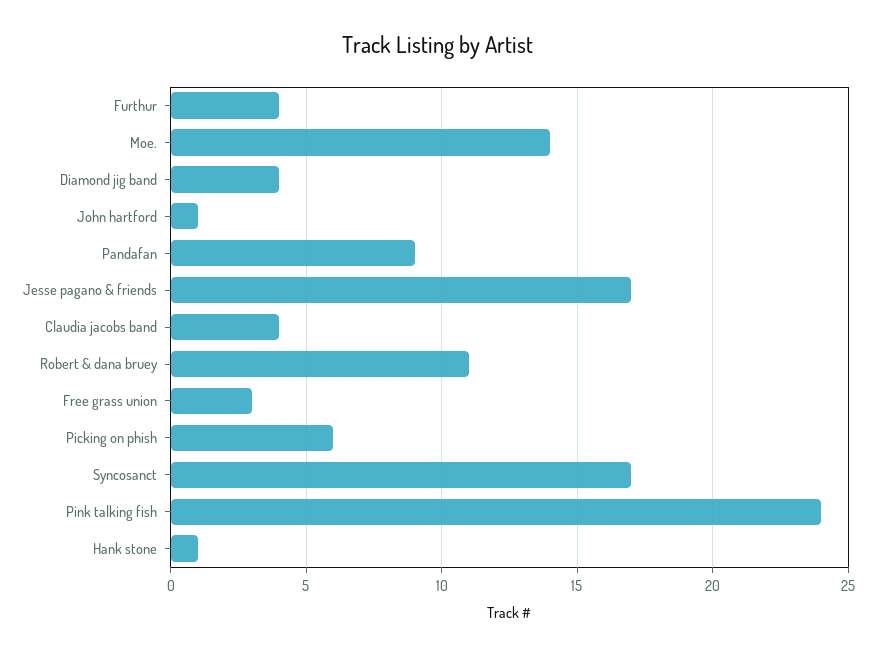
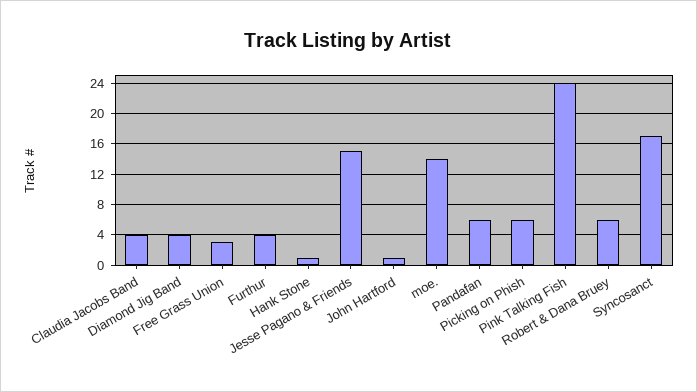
  {
    "Furthur": 4,
    "Moe.": 14,
    "Diamond jig band": 4,
    "John hartford": 1,
-   "Pandafan": 9,
+   "Pandafan": 6,
-   "Jesse pagano & friends": 17,
+   "Jesse pagano & friends": 15,
    "Claudia jacobs band": 4,
-   "Robert & dana bruey": 11,
+   "Robert & dana bruey": 6,
    "Free grass union": 3,
    "Picking on phish": 6,
    "Syncosanct": 17,
    "Pink talking fish": 24,
    "Hank stone": 1
  }

